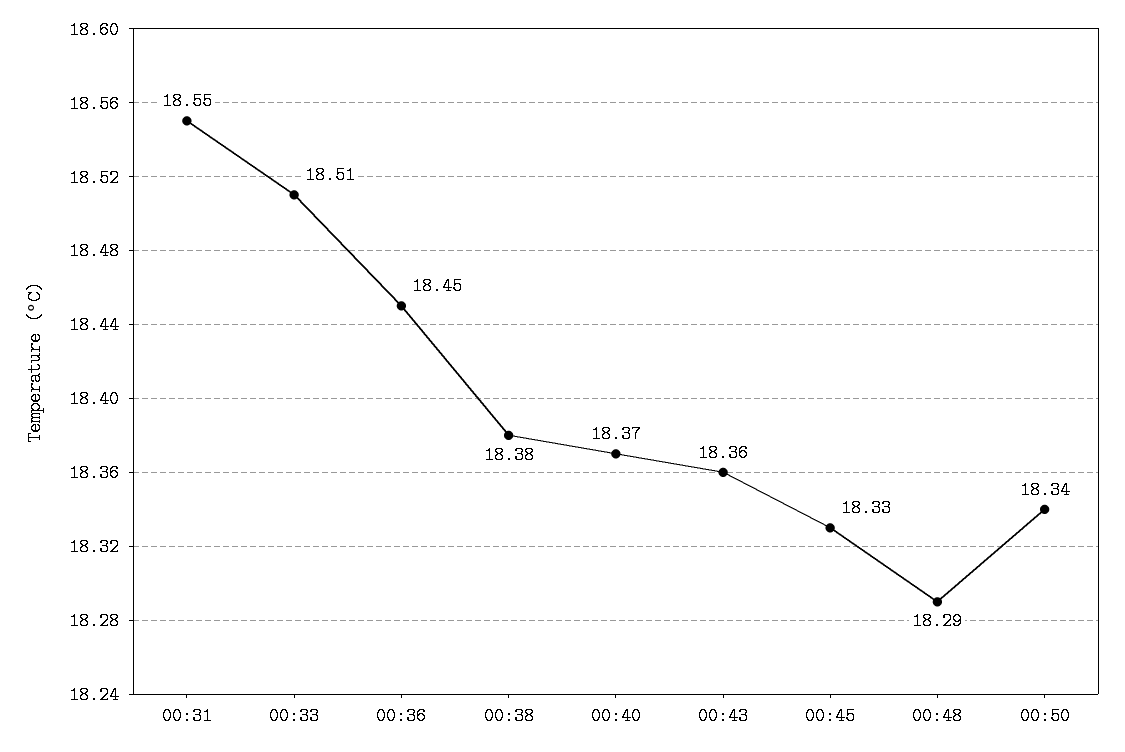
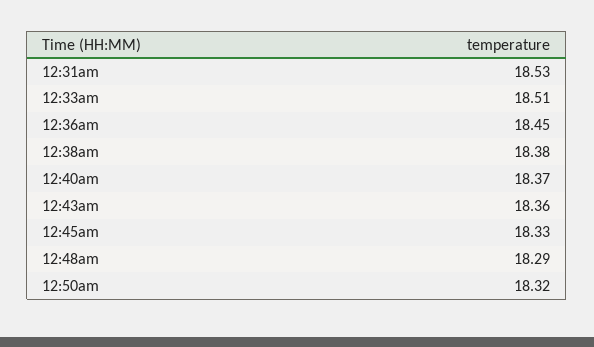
  {
-   "00:31": 18.55,
+   "00:31": 18.53,
    "00:33": 18.51,
    "00:36": 18.45,
    "00:38": 18.38,
    "00:40": 18.37,
    "00:43": 18.36,
    "00:45": 18.33,
    "00:48": 18.29,
-   "00:50": 18.34
+   "00:50": 18.32
  }

